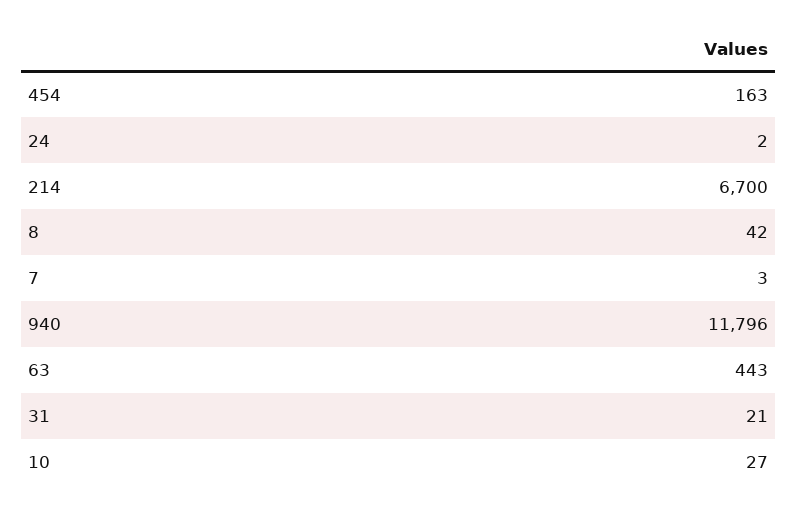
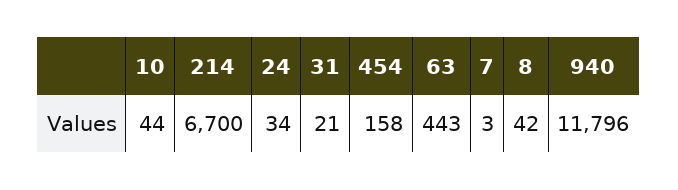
  {
-   "454": 163,
+   "454": 158,
-   "24": 2,
+   "24": 34,
    "214": 6700,
    "8": 42,
    "7": 3,
    "940": 11796,
    "63": 443,
    "31": 21,
-   "10": 27
+   "10": 44
  }

